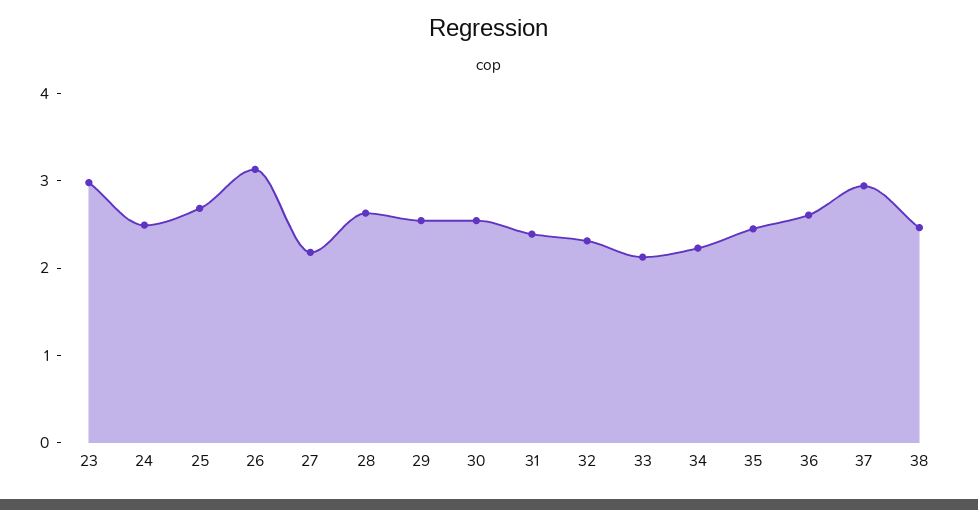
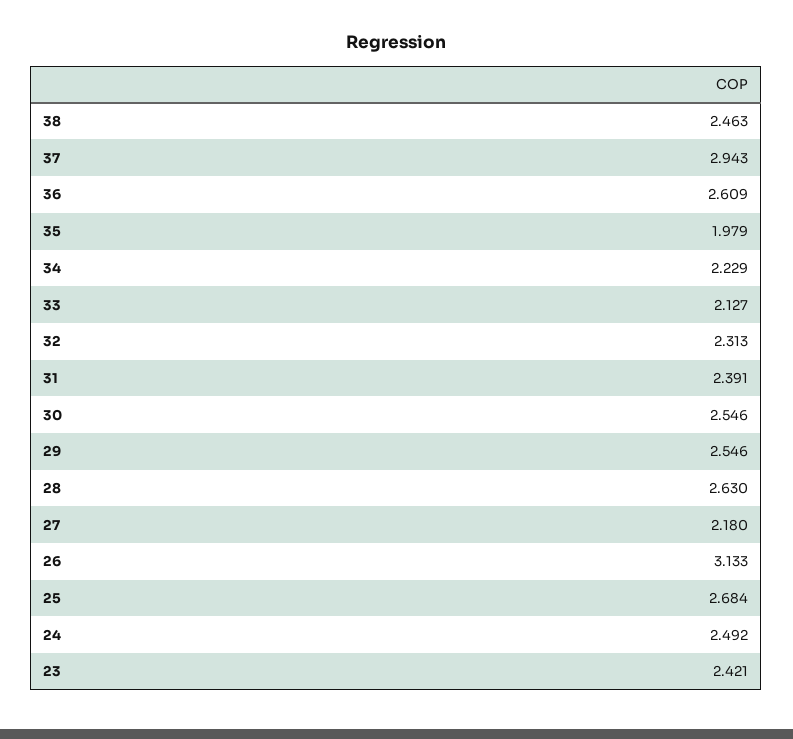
  {
-   "23": 3,
+   "23": 2.421,
    "24": 2.492,
    "25": 2.684,
    "26": 3.133,
    "27": 2.18,
    "28": 2.63,
    "29": 2.546,
    "30": 2.546,
    "31": 2.391,
    "32": 2.313,
    "33": 2.127,
    "34": 2.229,
-   "35": 2.4,
+   "35": 1.979,
    "36": 2.609,
    "37": 2.943,
    "38": 2.463
  }

